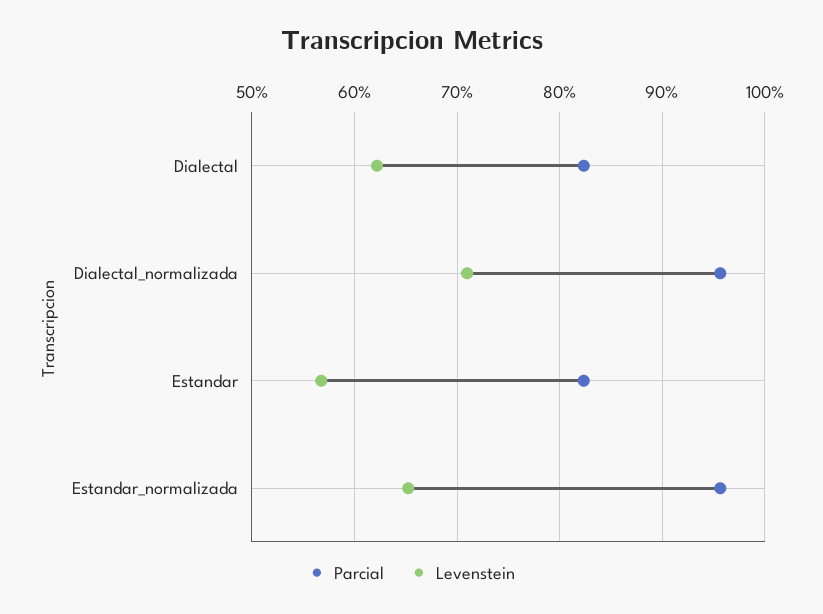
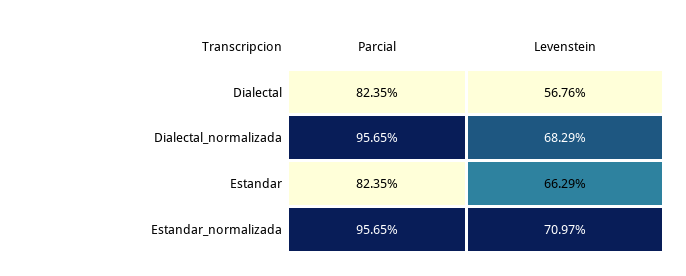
  {
    "Parcial": {
      "Dialectal": 82.35,
      "Dialectal_normalizada": 95.65,
      "Estandar": 82.35,
      "Estandar_normalizada": 95.65
    },
    "Levenstein": {
-     "Dialectal": 62,
+     "Dialectal": 56.76,
-     "Dialectal_normalizada": 71,
+     "Dialectal_normalizada": 68.29,
-     "Estandar": 57,
+     "Estandar": 66.29,
-     "Estandar_normalizada": 65
+     "Estandar_normalizada": 70.97
    }
  }

